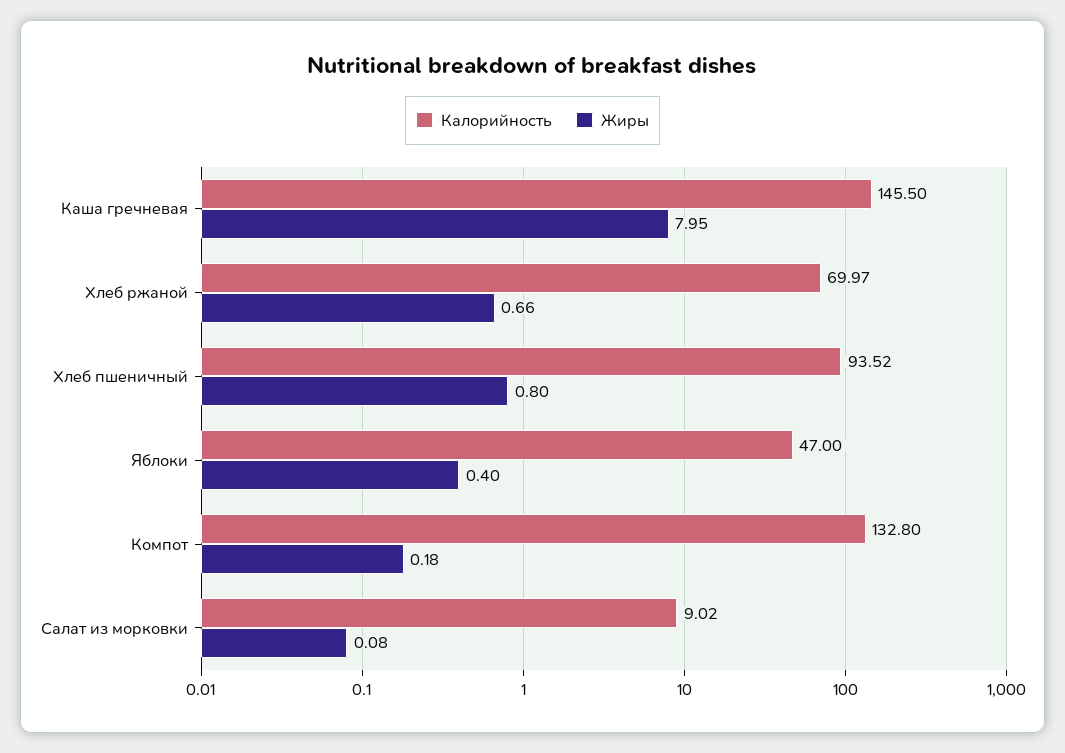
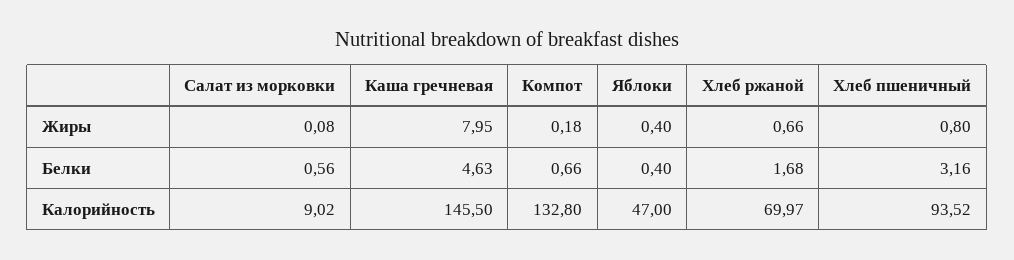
  {
    "Калорийность": {
      "Каша гречневая": 145.5,
      "Хлеб ржаной": 69.97,
      "Хлеб пшеничный": 93.52,
      "Яблоки": 47,
      "Компот": 132.8,
      "Салат из морковки": 9.02
    },
    "Жиры": {
      "Каша гречневая": 7.95,
      "Хлеб ржаной": 0.66,
      "Хлеб пшеничный": 0.8,
      "Яблоки": 0.4,
      "Компот": 0.18,
      "Салат из морковки": 0.08
-   }
+   },
+   "Белки": {
+     "Салат из морковки": 0.56,
+     "Каша гречневая": 4.63,
+     "Компот": 0.66,
+     "Яблоки": 0.4,
+     "Хлеб ржаной": 1.68,
+     "Хлеб пшеничный": 3.16
+   }
  }

